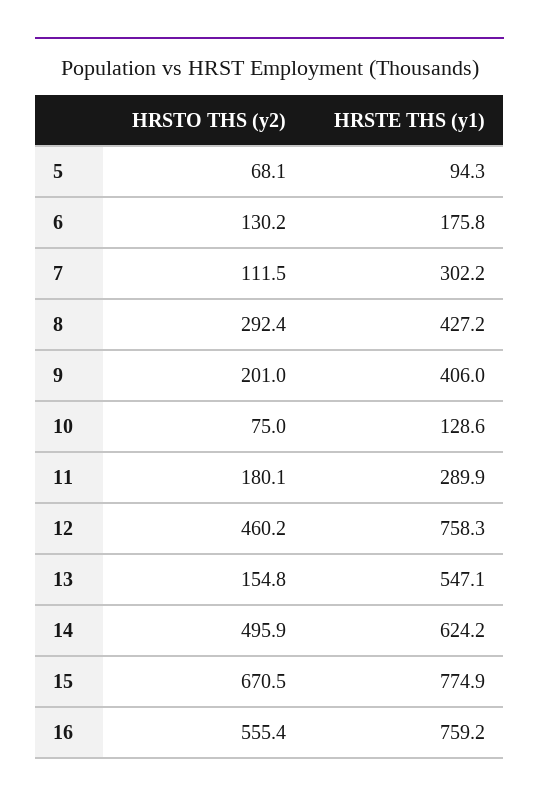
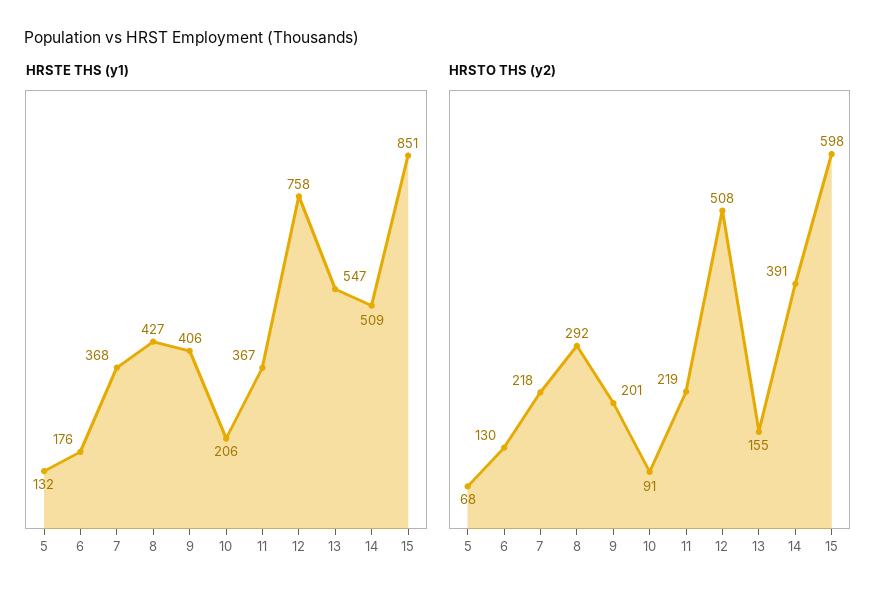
  {
    "HRSTO THS (y2)": {
      "5": 68.1,
      "6": 130.2,
-     "7": 111.5,
+     "7": 218,
      "8": 292.4,
      "9": 201,
-     "10": 75,
+     "10": 91,
-     "11": 180.1,
+     "11": 219,
-     "12": 460.2,
+     "12": 508,
      "13": 154.8,
-     "14": 495.9,
+     "14": 391,
-     "15": 670.5,
+     "15": 598
-     "16": 555.4
    },
    "HRSTE THS (y1)": {
-     "5": 94.3,
+     "5": 132,
      "6": 175.8,
-     "7": 302.2,
+     "7": 368,
      "8": 427.2,
      "9": 406,
-     "10": 128.6,
+     "10": 206,
-     "11": 289.9,
+     "11": 367,
      "12": 758.3,
      "13": 547.1,
-     "14": 624.2,
+     "14": 509,
-     "15": 774.9,
+     "15": 851
-     "16": 759.2
    }
  }

